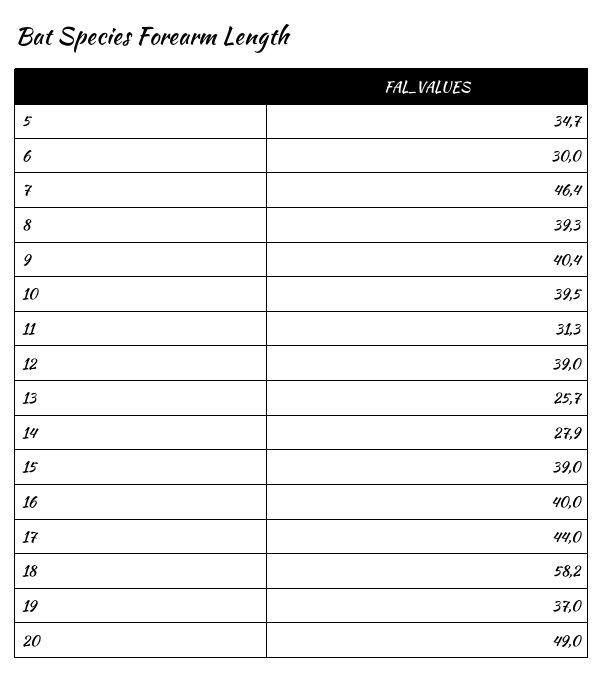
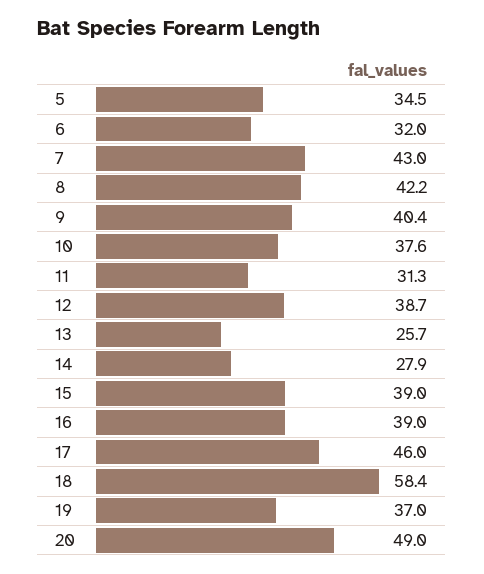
  {
-   "5": 34.7,
+   "5": 34.5,
-   "6": 30,
+   "6": 32,
-   "7": 46.4,
+   "7": 43,
-   "8": 39.3,
+   "8": 42.2,
    "9": 40.4,
-   "10": 39.5,
+   "10": 37.6,
    "11": 31.3,
-   "12": 39,
+   "12": 38.7,
    "13": 25.7,
    "14": 27.9,
    "15": 39,
-   "16": 40,
+   "16": 39,
-   "17": 44,
+   "17": 46,
-   "18": 58.2,
+   "18": 58.4,
    "19": 37,
    "20": 49
  }

